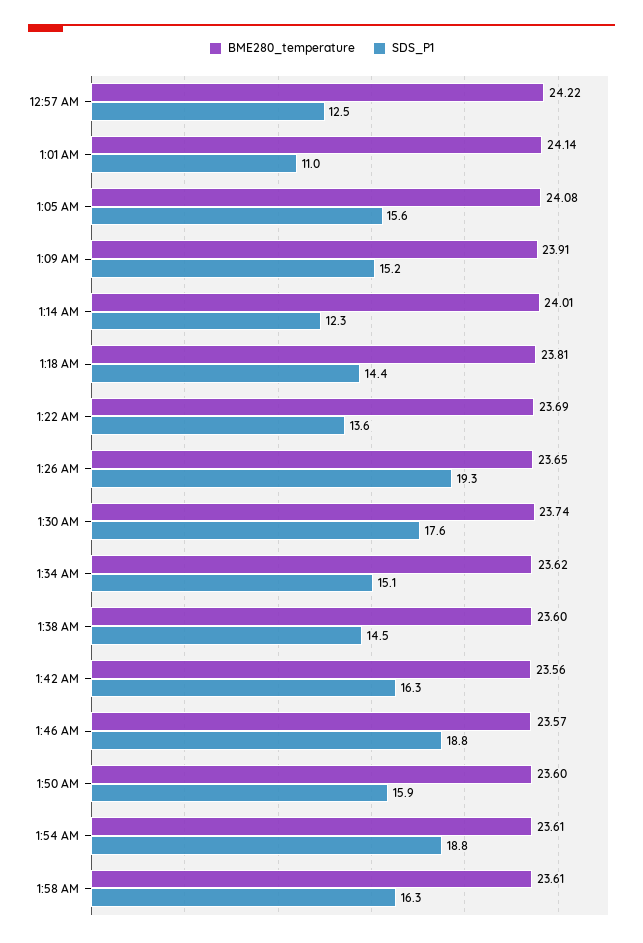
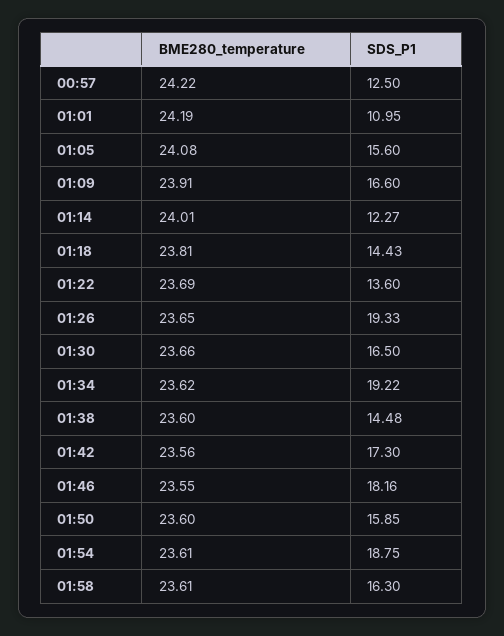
  {
    "BME280_temperature": {
      "12:57 AM": 24.22,
-     "1:01 AM": 24.14,
+     "1:01 AM": 24.19,
      "1:05 AM": 24.08,
      "1:09 AM": 23.91,
      "1:14 AM": 24.01,
      "1:18 AM": 23.81,
      "1:22 AM": 23.69,
      "1:26 AM": 23.65,
-     "1:30 AM": 23.74,
+     "1:30 AM": 23.66,
      "1:34 AM": 23.62,
      "1:38 AM": 23.6,
      "1:42 AM": 23.56,
-     "1:46 AM": 23.57,
+     "1:46 AM": 23.55,
      "1:50 AM": 23.6,
      "1:54 AM": 23.61,
      "1:58 AM": 23.61
    },
    "SDS_P1": {
      "12:57 AM": 12.5,
      "1:01 AM": 10.95,
      "1:05 AM": 15.6,
-     "1:09 AM": 15.2,
+     "1:09 AM": 16.6,
      "1:14 AM": 12.27,
      "1:18 AM": 14.43,
      "1:22 AM": 13.6,
      "1:26 AM": 19.33,
-     "1:30 AM": 17.6,
+     "1:30 AM": 16.5,
-     "1:34 AM": 15.1,
+     "1:34 AM": 19.22,
      "1:38 AM": 14.48,
-     "1:42 AM": 16.3,
+     "1:42 AM": 17.3,
-     "1:46 AM": 18.8,
+     "1:46 AM": 18.16,
      "1:50 AM": 15.85,
      "1:54 AM": 18.75,
      "1:58 AM": 16.3
    }
  }

